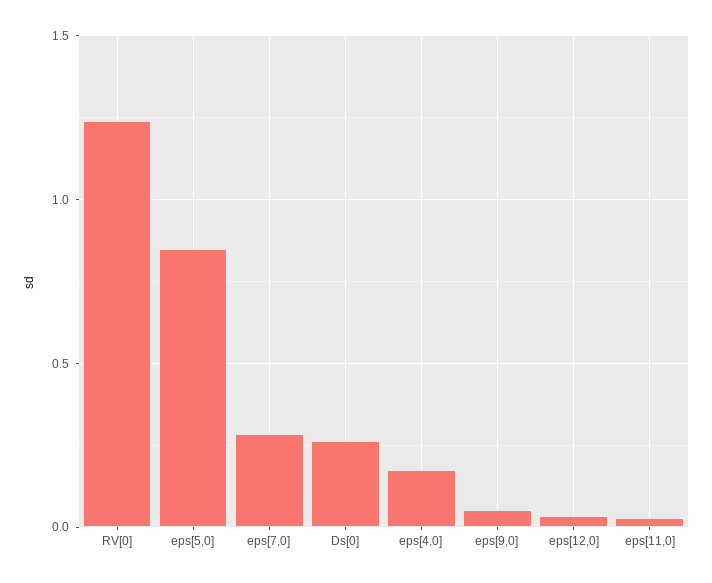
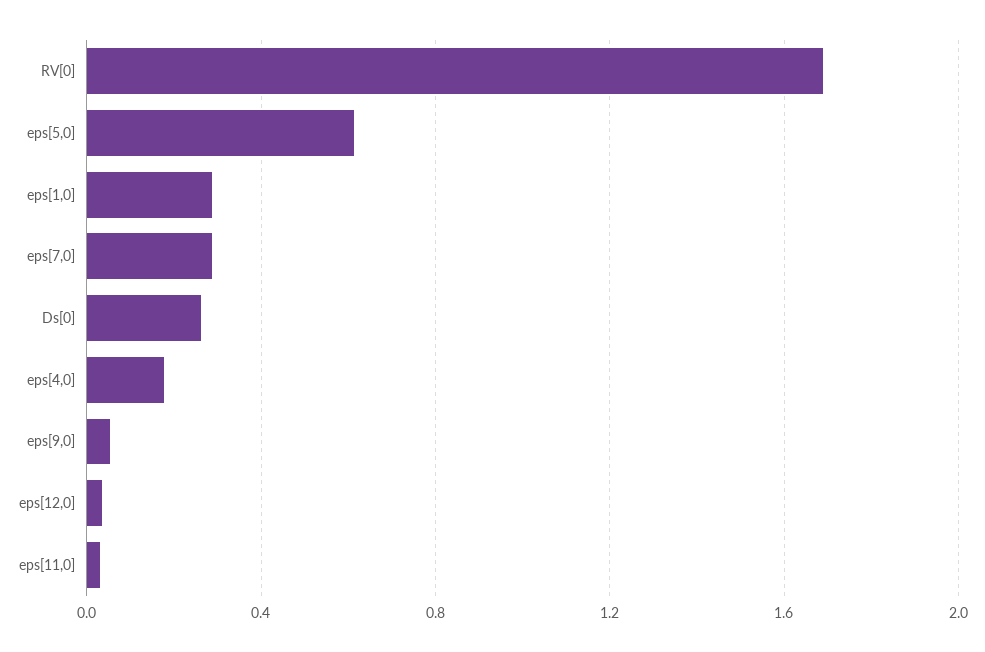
  {
-   "RV[0]": 1.25,
+   "RV[0]": 1.7,
-   "eps[5,0]": 0.85,
+   "eps[5,0]": 0.6,
    "eps[7,0]": 0.3,
    "Ds[0]": 0.25,
    "eps[4,0]": 0.2,
    "eps[9,0]": 0.05,
    "eps[12,0]": 0.05,
-   "eps[11,0]": 0.05
+   "eps[11,0]": 0.05,
+   "eps[1,0]": 0.3
  }

